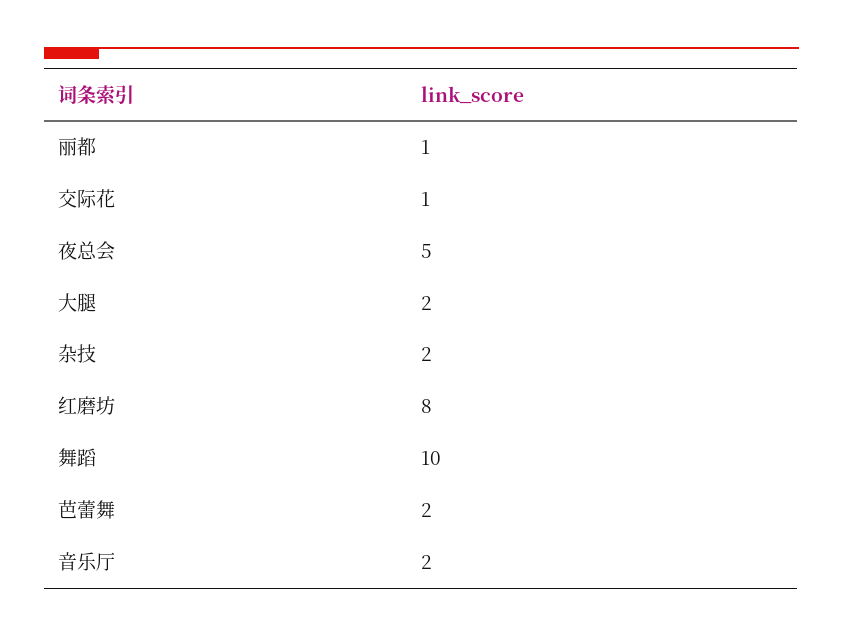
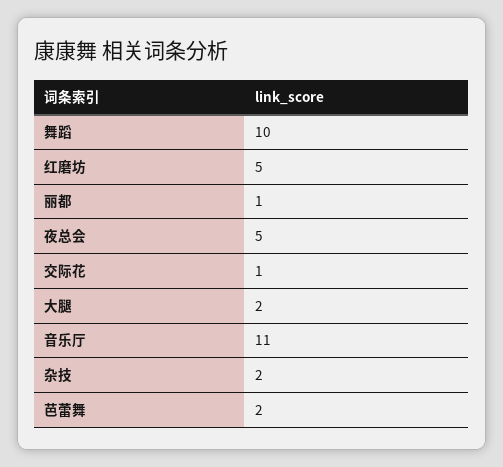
  {
    "丽都": 1,
    "交际花": 1,
    "夜总会": 5,
    "大腿": 2,
    "杂技": 2,
-   "红磨坊": 8,
+   "红磨坊": 5,
    "舞蹈": 10,
    "芭蕾舞": 2,
-   "音乐厅": 2
+   "音乐厅": 11
  }

